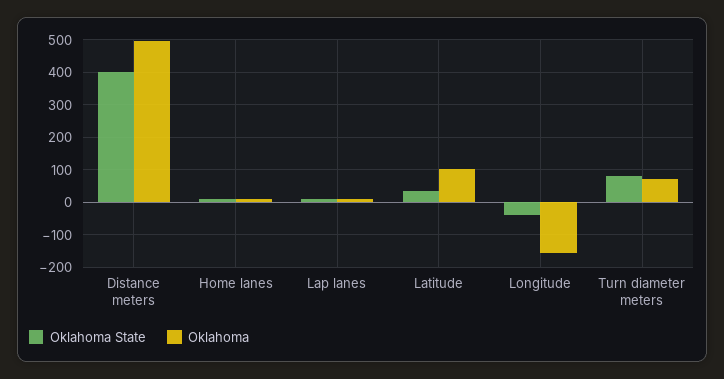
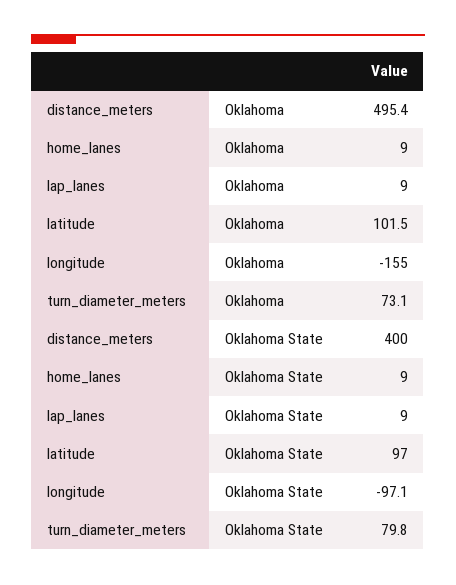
  {
    "Oklahoma State": {
      "Distance meters": 400,
      "Home lanes": 9,
      "Lap lanes": 9,
-     "Latitude": 40,
+     "Latitude": 97,
-     "Longitude": -40,
+     "Longitude": -97.1,
      "Turn diameter meters": 79.8
    },
    "Oklahoma": {
      "Distance meters": 495.4,
      "Home lanes": 9,
      "Lap lanes": 9,
      "Latitude": 101.5,
      "Longitude": -155,
      "Turn diameter meters": 73.1
    }
  }

